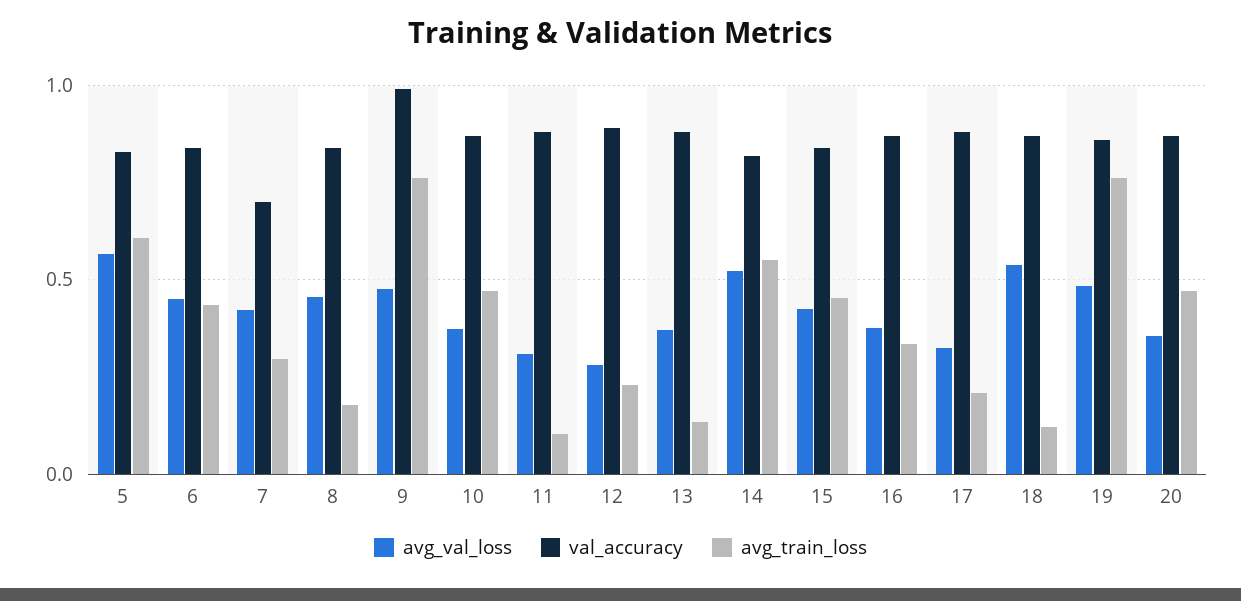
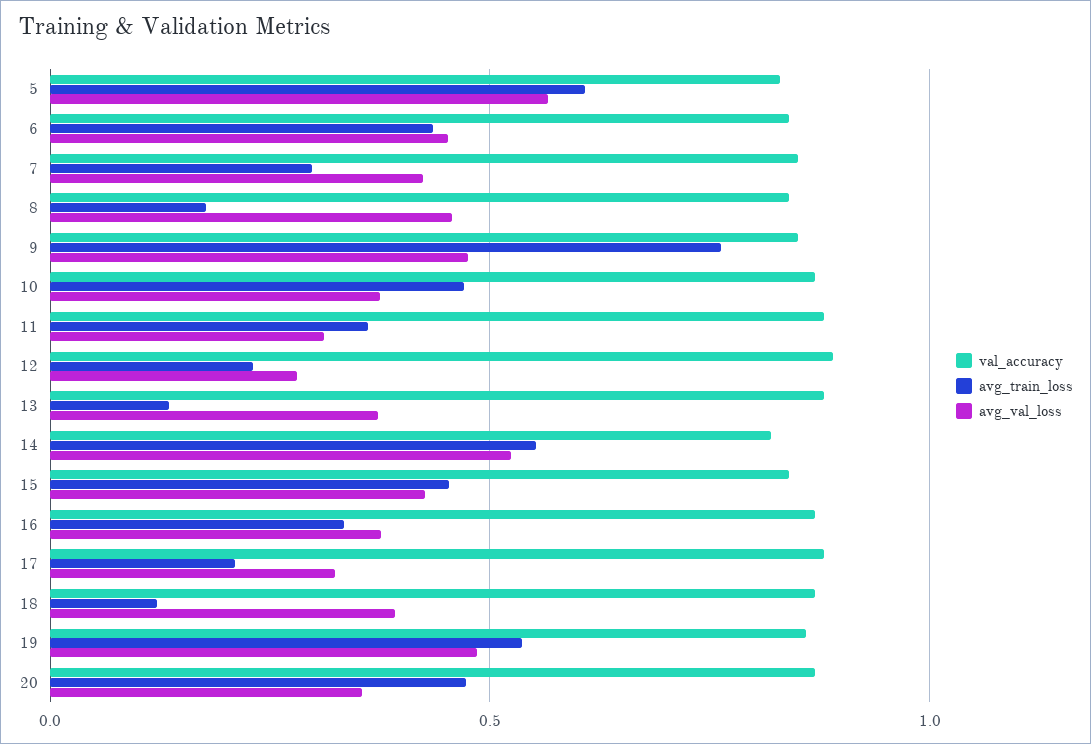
  {
    "avg_val_loss": {
      "5": 0.55,
      "6": 0.45,
      "7": 0.4,
      "8": 0.45,
      "9": 0.5,
      "10": 0.35,
      "11": 0.3,
      "12": 0.3,
      "13": 0.35,
      "14": 0.5,
      "15": 0.45,
      "16": 0.4,
      "17": 0.3,
-     "18": 0.55,
+     "18": 0.4,
      "19": 0.5,
      "20": 0.35
    },
    "val_accuracy": {
      "5": 0.85,
      "6": 0.85,
-     "7": 0.7,
+     "7": 0.85,
      "8": 0.85,
-     "9": 1,
+     "9": 0.85,
      "10": 0.85,
      "11": 0.9,
      "12": 0.9,
      "13": 0.9,
      "14": 0.8,
      "15": 0.85,
      "16": 0.85,
      "17": 0.9,
      "18": 0.85,
      "19": 0.85,
      "20": 0.85
    },
    "avg_train_loss": {
      "5": 0.6,
      "6": 0.45,
      "7": 0.3,
      "8": 0.2,
      "9": 0.75,
      "10": 0.45,
-     "11": 0.1,
+     "11": 0.35,
      "12": 0.25,
      "13": 0.15,
      "14": 0.55,
      "15": 0.45,
      "16": 0.35,
      "17": 0.2,
      "18": 0.1,
-     "19": 0.75,
+     "19": 0.55,
      "20": 0.45
    }
  }

